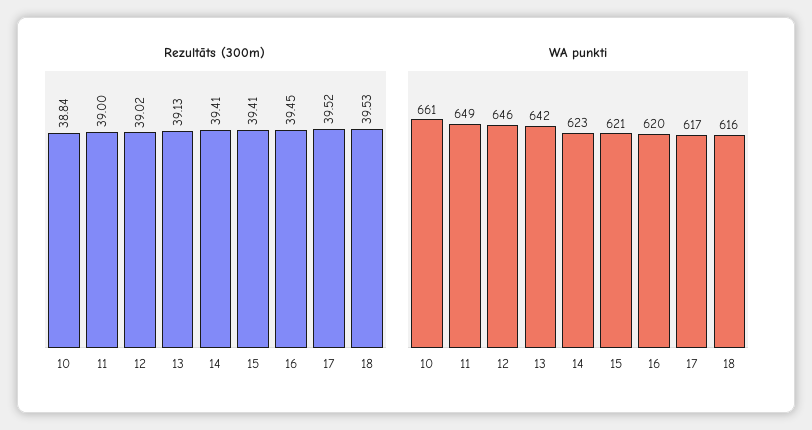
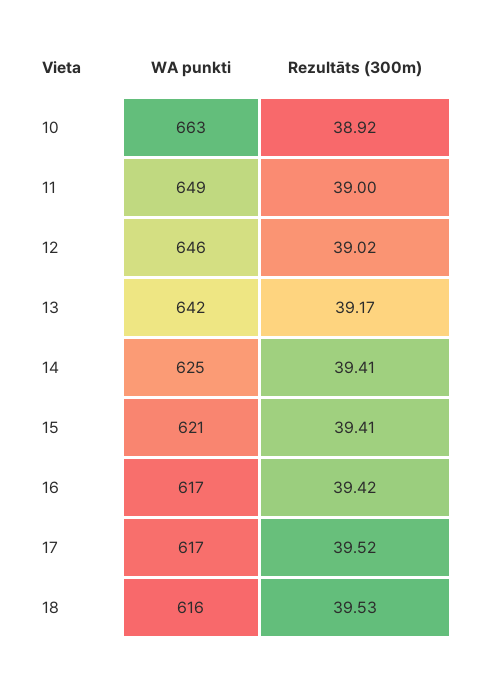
  {
    "Rezultāts (300m)": {
-     "10": 38.84,
+     "10": 38.92,
      "11": 39,
      "12": 39.02,
-     "13": 39.13,
+     "13": 39.17,
      "14": 39.41,
      "15": 39.41,
-     "16": 39.45,
+     "16": 39.42,
      "17": 39.52,
      "18": 39.53
    },
    "WA punkti": {
-     "10": 661,
+     "10": 663,
      "11": 649,
      "12": 646,
      "13": 642,
-     "14": 623,
+     "14": 625,
      "15": 621,
-     "16": 620,
+     "16": 617,
      "17": 617,
      "18": 616
    }
  }

